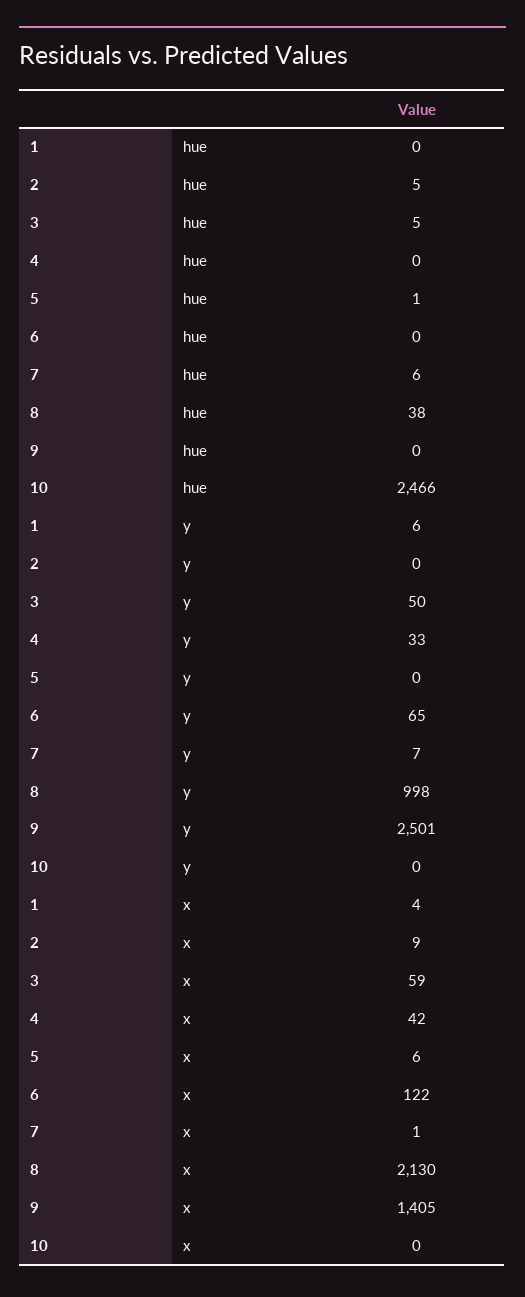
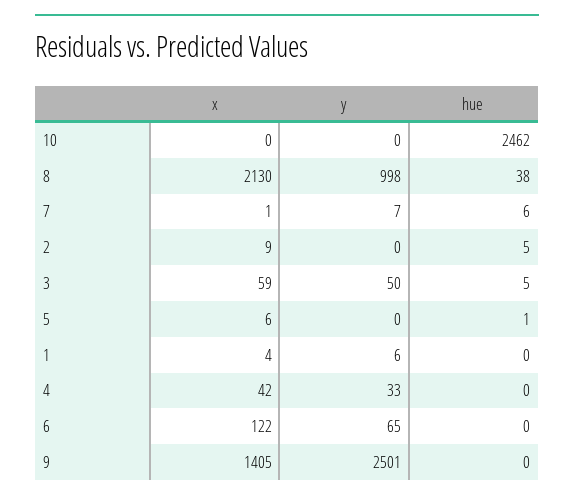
  {
    "1": {
      "hue": 0,
      "y": 6,
      "x": 4
    },
    "2": {
      "hue": 5,
      "y": 0,
      "x": 9
    },
    "3": {
      "hue": 5,
      "y": 50,
      "x": 59
    },
    "4": {
      "hue": 0,
      "y": 33,
      "x": 42
    },
    "5": {
      "hue": 1,
      "y": 0,
      "x": 6
    },
    "6": {
      "hue": 0,
      "y": 65,
      "x": 122
    },
    "7": {
      "hue": 6,
      "y": 7,
      "x": 1
    },
    "8": {
      "hue": 38,
      "y": 998,
      "x": 2130
    },
    "9": {
      "hue": 0,
      "y": 2501,
      "x": 1405
    },
    "10": {
-     "hue": 2466,
+     "hue": 2462,
      "y": 0,
      "x": 0
    }
  }

